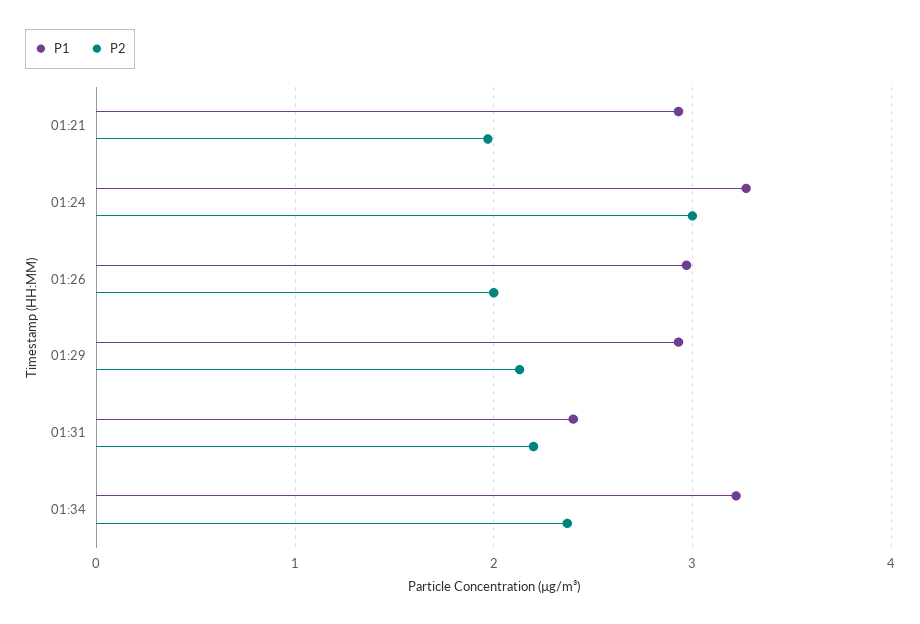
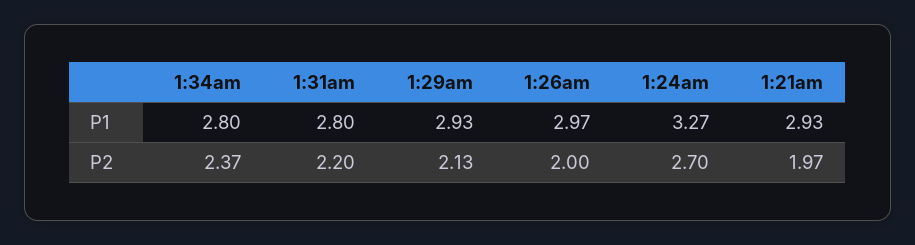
  {
    "P1": {
      "01:21": 2.93,
      "01:24": 3.27,
      "01:26": 2.97,
      "01:29": 2.93,
-     "01:31": 2.4,
+     "01:31": 2.8,
-     "01:34": 3.2
+     "01:34": 2.8
    },
    "P2": {
      "01:21": 1.97,
-     "01:24": 3,
+     "01:24": 2.7,
      "01:26": 2,
      "01:29": 2.13,
      "01:31": 2.2,
      "01:34": 2.37
    }
  }

